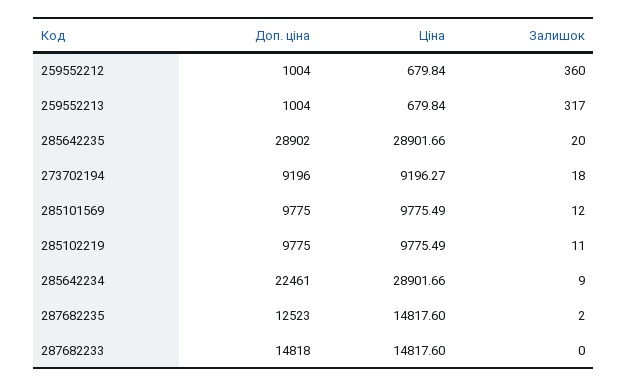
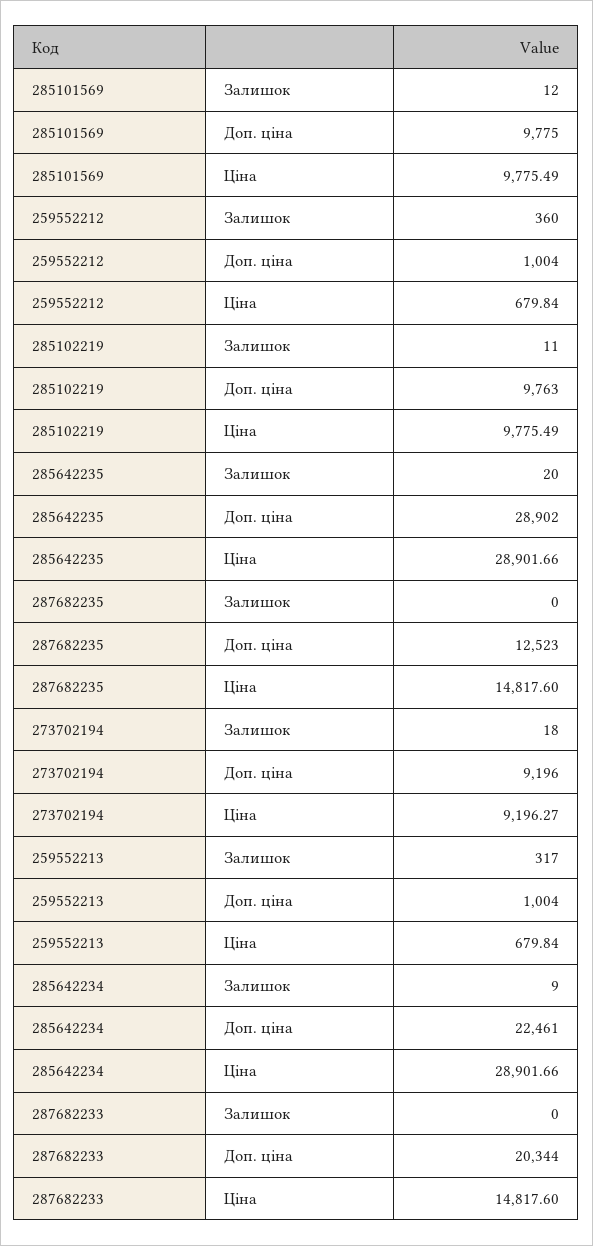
  {
    "Доп. ціна": {
      "259552212": 1004,
      "259552213": 1004,
      "285642235": 28902,
      "273702194": 9196,
      "285101569": 9775,
-     "285102219": 9775,
+     "285102219": 9763,
      "285642234": 22461,
      "287682235": 12523,
-     "287682233": 14818
+     "287682233": 20344
    },
    "Ціна": {
      "259552212": 679.84,
      "259552213": 679.84,
      "285642235": 28901.66,
      "273702194": 9196.27,
      "285101569": 9775.49,
      "285102219": 9775.49,
      "285642234": 28901.66,
      "287682235": 14817.6,
      "287682233": 14817.6
    },
    "Залишок": {
      "259552212": 360,
      "259552213": 317,
      "285642235": 20,
      "273702194": 18,
      "285101569": 12,
      "285102219": 11,
      "285642234": 9,
-     "287682235": 2,
+     "287682235": 0,
      "287682233": 0
    }
  }

